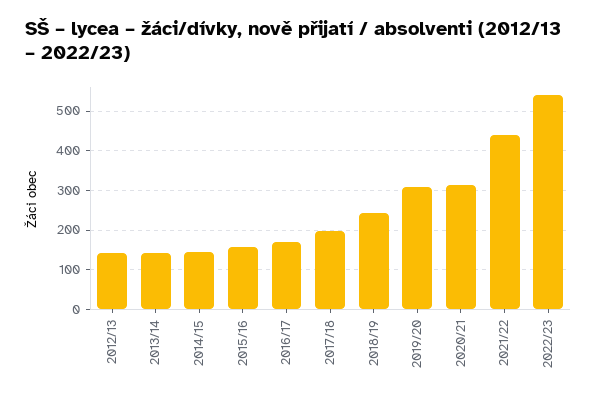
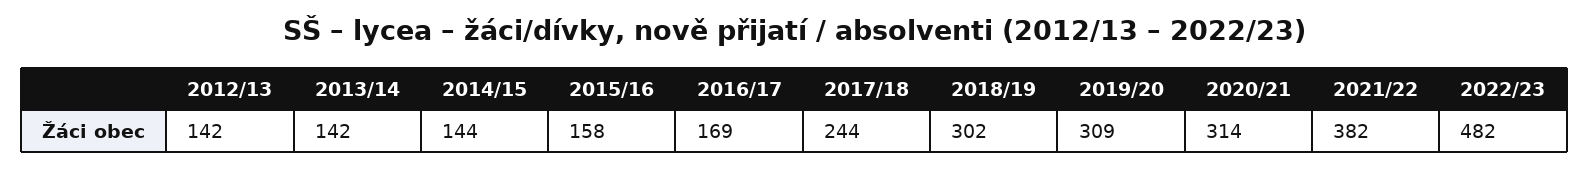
  {
    "2012/13": 142,
    "2013/14": 142,
    "2014/15": 144,
    "2015/16": 158,
    "2016/17": 169,
-   "2017/18": 200,
+   "2017/18": 244,
-   "2018/19": 240,
+   "2018/19": 302,
    "2019/20": 309,
    "2020/21": 314,
-   "2021/22": 440,
+   "2021/22": 382,
-   "2022/23": 540
+   "2022/23": 482
  }

